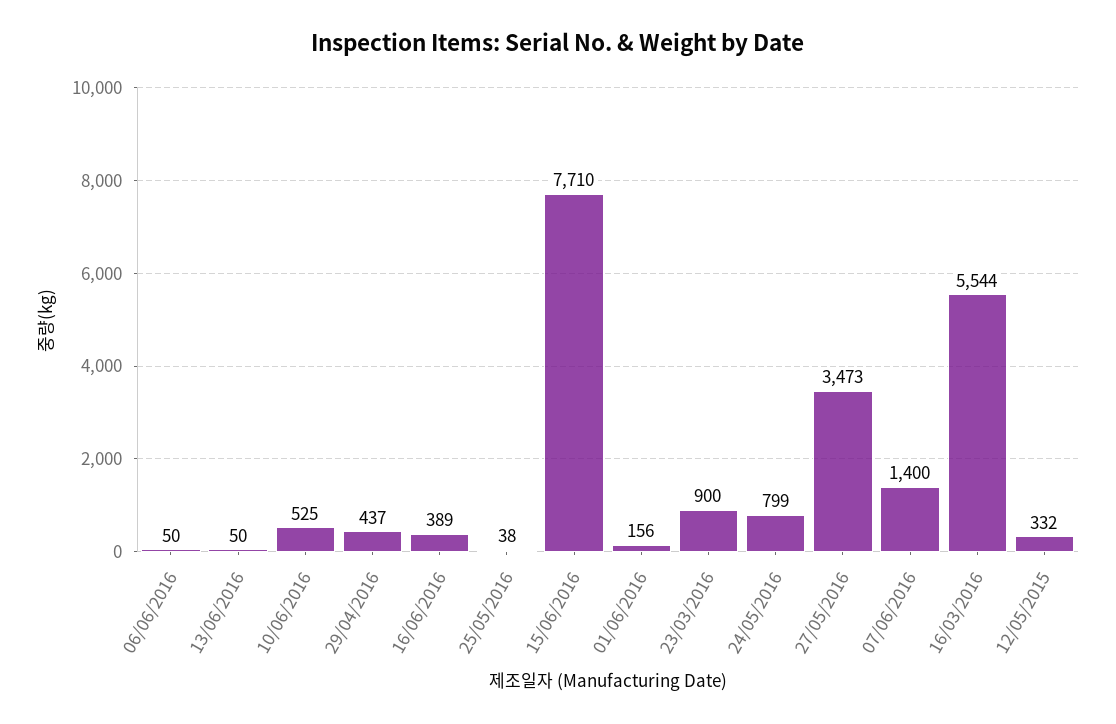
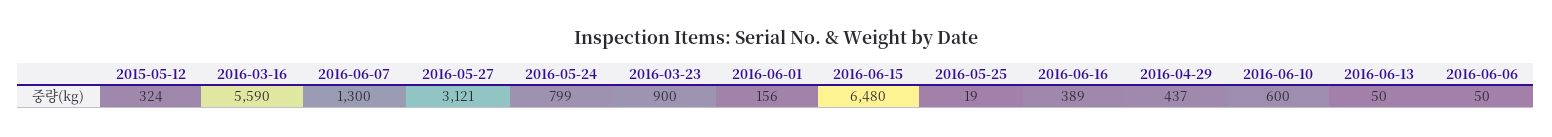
  {
    "06/06/2016": 50,
    "13/06/2016": 50,
-   "10/06/2016": 525,
+   "10/06/2016": 600,
    "29/04/2016": 437,
    "16/06/2016": 389,
-   "25/05/2016": 38,
+   "25/05/2016": 19,
-   "15/06/2016": 7710,
+   "15/06/2016": 6480,
    "01/06/2016": 156,
    "23/03/2016": 900,
    "24/05/2016": 799,
-   "27/05/2016": 3473,
+   "27/05/2016": 3121,
-   "07/06/2016": 1400,
+   "07/06/2016": 1300,
-   "16/03/2016": 5544,
+   "16/03/2016": 5590,
-   "12/05/2015": 332
+   "12/05/2015": 324
  }

